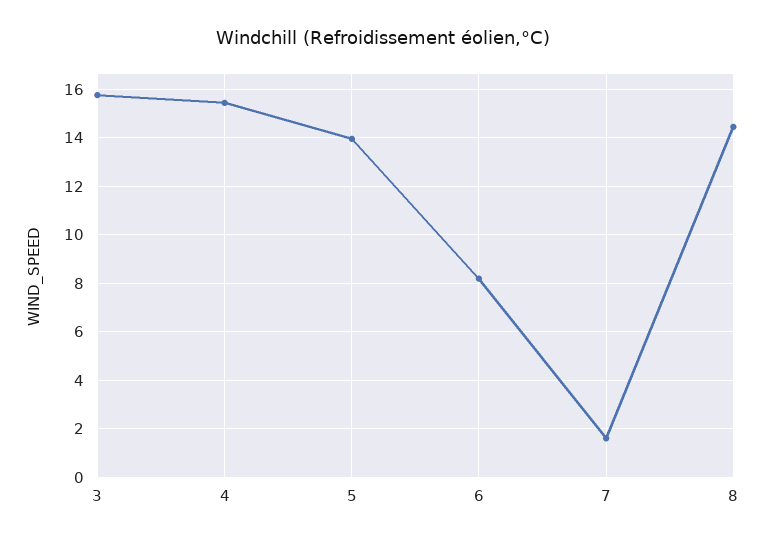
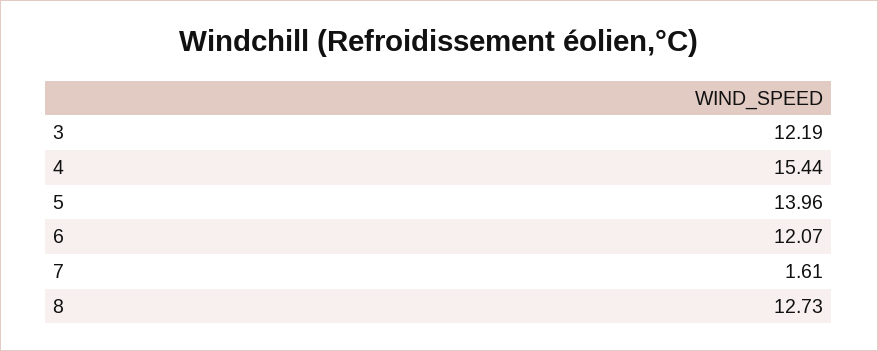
  {
-   "3": 15.75,
+   "3": 12.19,
    "4": 15.44,
    "5": 13.96,
-   "6": 8.25,
+   "6": 12.07,
    "7": 1.61,
-   "8": 14.5
+   "8": 12.73
  }

